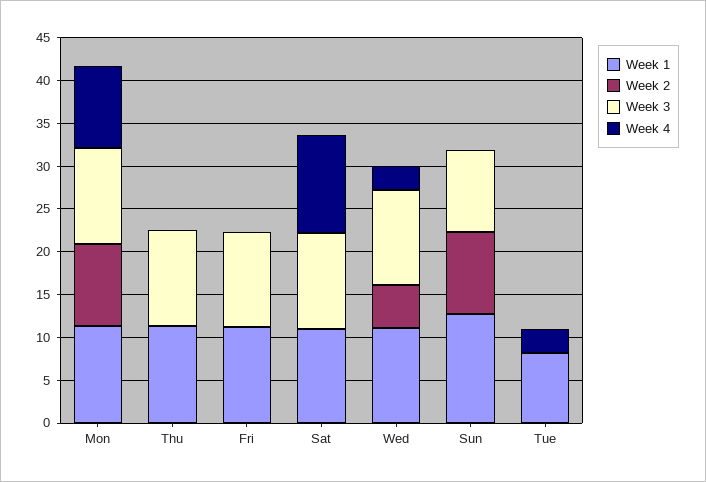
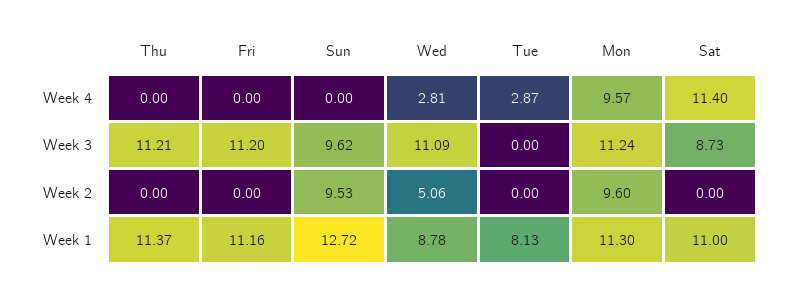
  {
    "Week 1": {
      "Mon": 11.3,
      "Thu": 11.37,
      "Fri": 11.16,
      "Sat": 11,
-     "Wed": 11,
+     "Wed": 8.78,
      "Sun": 12.72,
      "Tue": 8.13
    },
    "Week 2": {
      "Mon": 9.6,
      "Thu": 0,
      "Fri": 0,
      "Sat": 0,
      "Wed": 5.06,
      "Sun": 9.53,
      "Tue": 0
    },
    "Week 3": {
      "Mon": 11.24,
      "Thu": 11.21,
      "Fri": 11.2,
-     "Sat": 11,
+     "Sat": 8.73,
      "Wed": 11.09,
      "Sun": 9.62,
      "Tue": 0
    },
    "Week 4": {
      "Mon": 9.57,
      "Thu": 0,
      "Fri": 0,
      "Sat": 11.4,
      "Wed": 2.81,
      "Sun": 0,
      "Tue": 2.87
    }
  }

